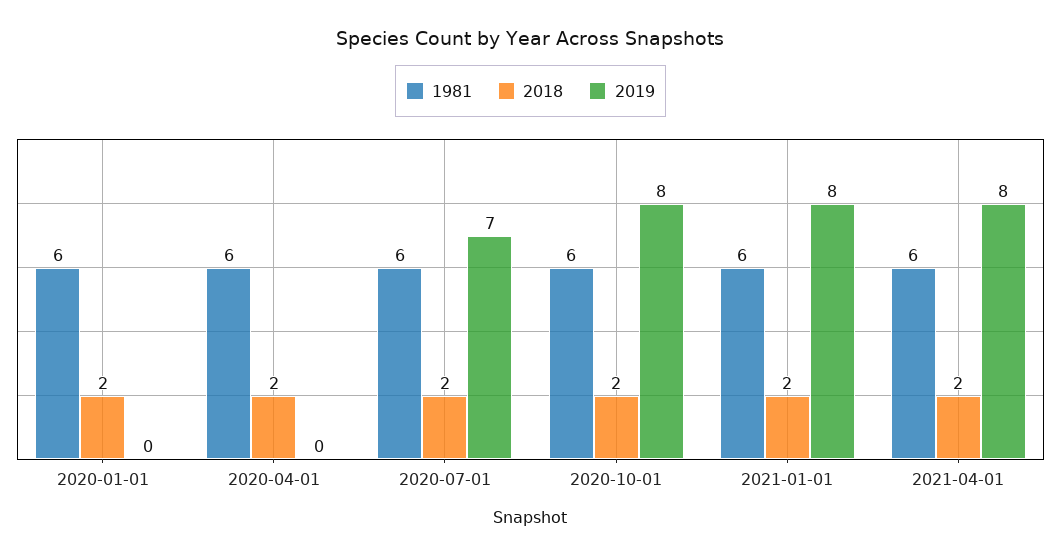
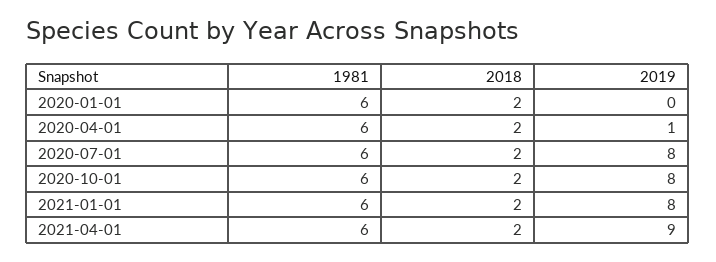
  {
    "1981": {
      "2020-01-01": 6,
      "2020-04-01": 6,
      "2020-07-01": 6,
      "2020-10-01": 6,
      "2021-01-01": 6,
      "2021-04-01": 6
    },
    "2018": {
      "2020-01-01": 2,
      "2020-04-01": 2,
      "2020-07-01": 2,
      "2020-10-01": 2,
      "2021-01-01": 2,
      "2021-04-01": 2
    },
    "2019": {
      "2020-01-01": 0,
-     "2020-04-01": 0,
+     "2020-04-01": 1,
-     "2020-07-01": 7,
+     "2020-07-01": 8,
      "2020-10-01": 8,
      "2021-01-01": 8,
-     "2021-04-01": 8
+     "2021-04-01": 9
    }
  }

